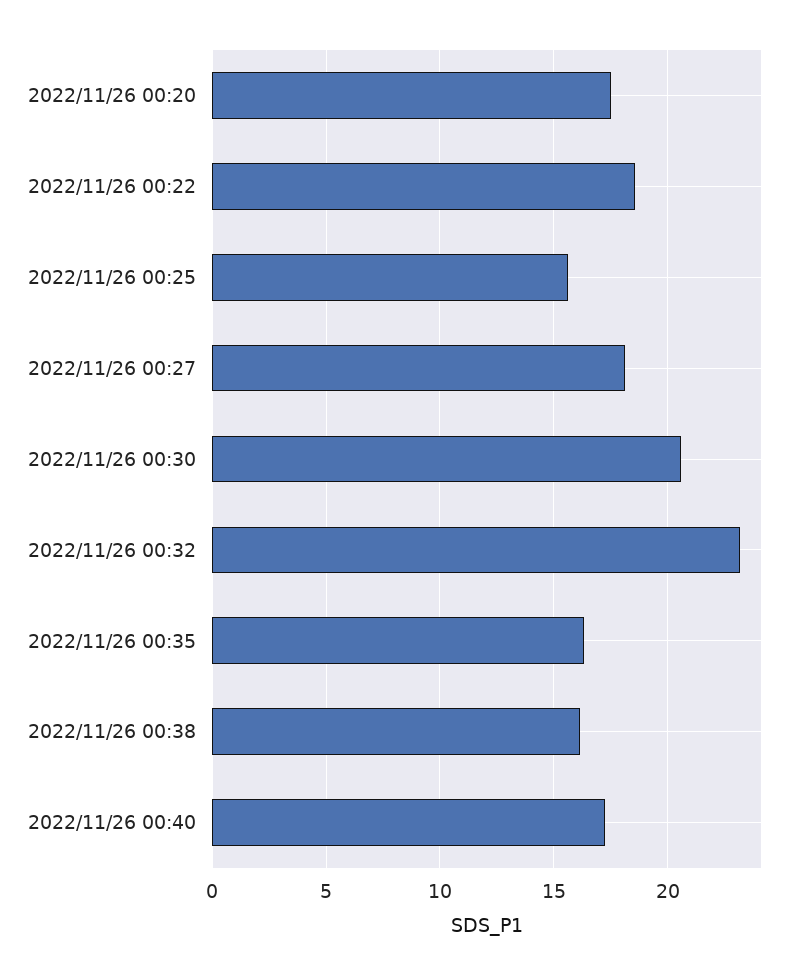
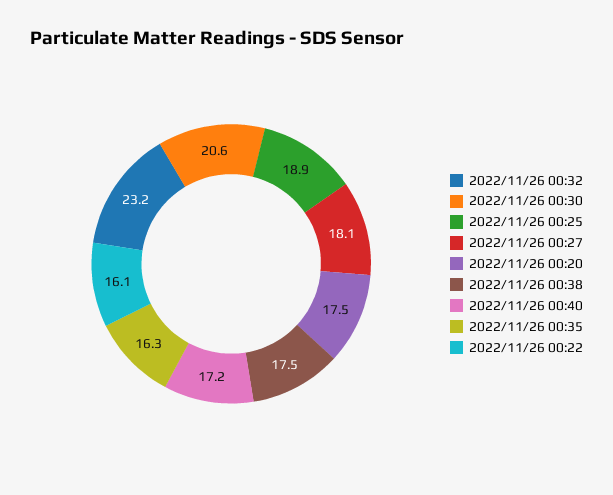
  {
    "2022/11/26 00:20": 17.5,
-   "2022/11/26 00:22": 18.5,
+   "2022/11/26 00:22": 16.1,
-   "2022/11/26 00:25": 15.5,
+   "2022/11/26 00:25": 18.9,
    "2022/11/26 00:27": 18.1,
    "2022/11/26 00:30": 20.6,
    "2022/11/26 00:32": 23.2,
    "2022/11/26 00:35": 16.3,
-   "2022/11/26 00:38": 16,
+   "2022/11/26 00:38": 17.5,
    "2022/11/26 00:40": 17.2
  }

